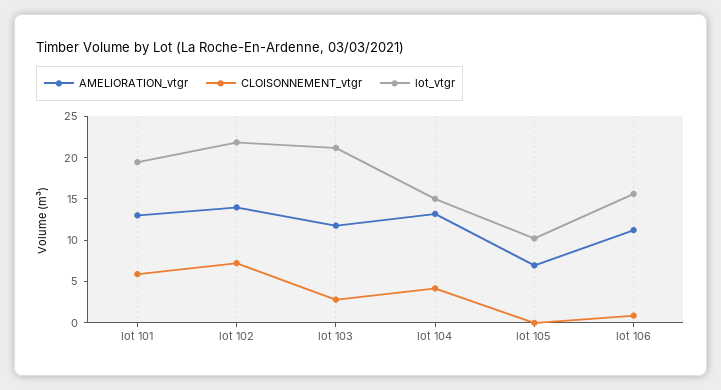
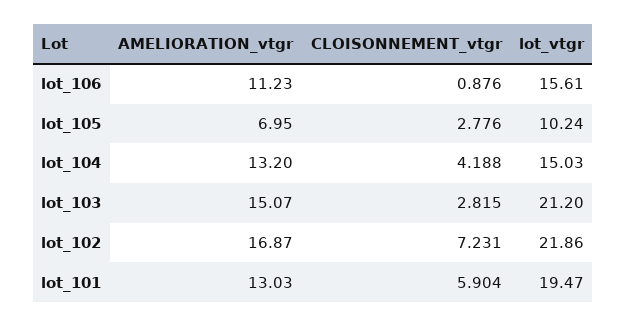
  {
    "AMELIORATION_vtgr": {
      "lot 101": 13.03,
-     "lot 102": 14,
+     "lot 102": 16.87,
-     "lot 103": 12,
+     "lot 103": 15.07,
      "lot 104": 13.2,
      "lot 105": 6.95,
      "lot 106": 11.23
    },
    "CLOISONNEMENT_vtgr": {
      "lot 101": 5.904,
      "lot 102": 7.231,
      "lot 103": 2.815,
      "lot 104": 4.188,
-     "lot 105": 0,
+     "lot 105": 2.776,
      "lot 106": 0.876
    },
    "lot_vtgr": {
      "lot 101": 19.47,
      "lot 102": 21.86,
      "lot 103": 21.2,
      "lot 104": 15.03,
      "lot 105": 10.24,
      "lot 106": 15.61
    }
  }

